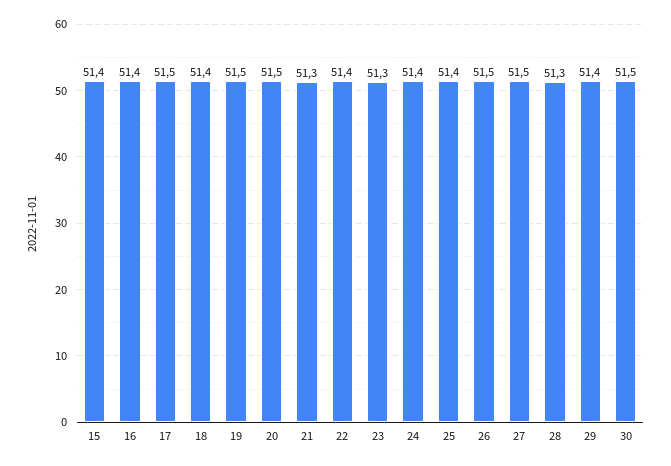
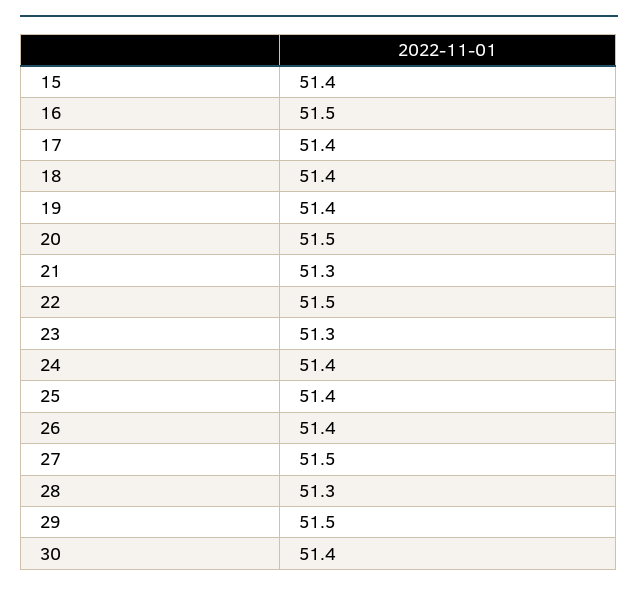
  {
    "15": 51.4,
-   "16": 51.4,
+   "16": 51.5,
-   "17": 51.5,
+   "17": 51.4,
    "18": 51.4,
-   "19": 51.5,
+   "19": 51.4,
    "20": 51.5,
    "21": 51.3,
-   "22": 51.4,
+   "22": 51.5,
    "23": 51.3,
    "24": 51.4,
    "25": 51.4,
-   "26": 51.5,
+   "26": 51.4,
    "27": 51.5,
    "28": 51.3,
-   "29": 51.4,
+   "29": 51.5,
-   "30": 51.5
+   "30": 51.4
  }

